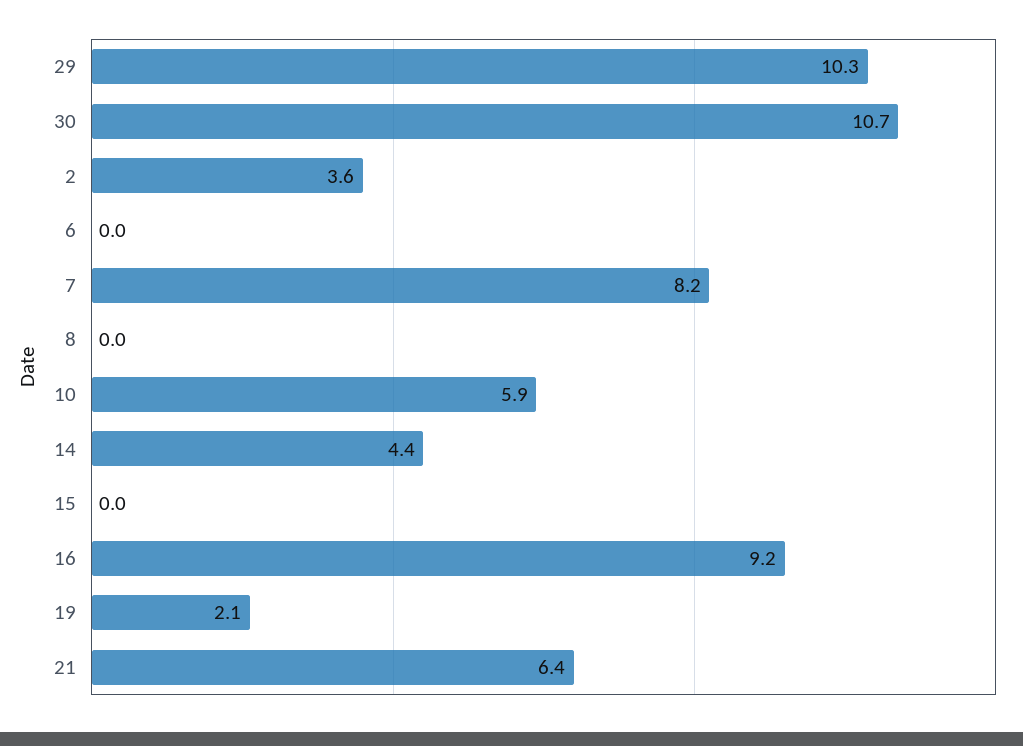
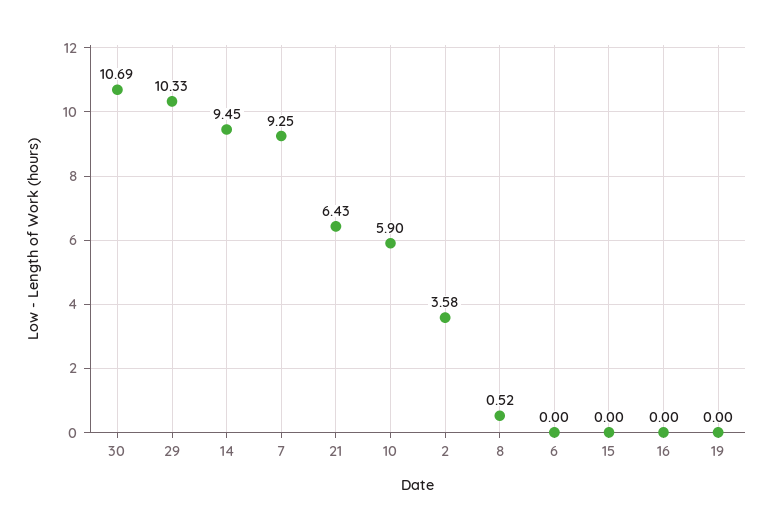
  {
    "29": 10.33,
    "30": 10.69,
    "2": 3.58,
    "6": 0,
-   "7": 8.2,
+   "7": 9.25,
-   "8": 0,
+   "8": 0.52,
    "10": 5.9,
-   "14": 4.4,
+   "14": 9.45,
    "15": 0,
-   "16": 9.2,
+   "16": 0,
-   "19": 2.1,
+   "19": 0,
    "21": 6.43
  }

